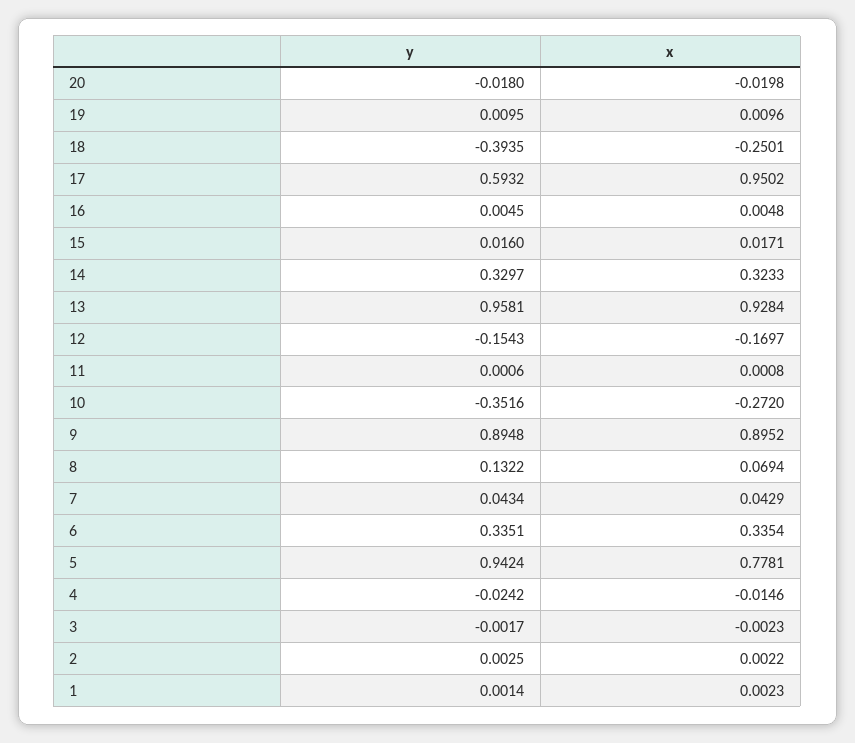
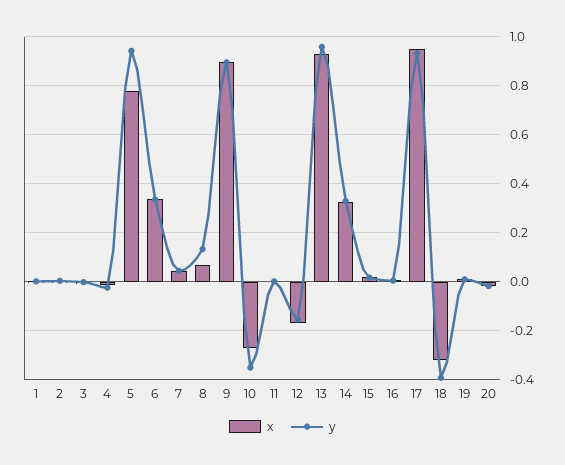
  {
    "y": {
      "20": -0.018,
      "19": 0.0095,
      "18": -0.3935,
-     "17": 0.5932,
+     "17": 0.925,
      "16": 0.0045,
      "15": 0.016,
      "14": 0.3297,
      "13": 0.9581,
      "12": -0.1543,
      "11": 0.0006,
      "10": -0.3516,
      "9": 0.8948,
      "8": 0.1322,
      "7": 0.0434,
      "6": 0.3351,
      "5": 0.9424,
      "4": -0.0242,
      "3": -0.0017,
      "2": 0.0025,
      "1": 0.0014
    },
    "x": {
      "20": -0.0198,
      "19": 0.0096,
-     "18": -0.2501,
+     "18": -0.325,
      "17": 0.9502,
      "16": 0.0048,
      "15": 0.0171,
      "14": 0.3233,
      "13": 0.9284,
      "12": -0.1697,
      "11": 0.0008,
      "10": -0.272,
      "9": 0.8952,
      "8": 0.0694,
      "7": 0.0429,
      "6": 0.3354,
      "5": 0.7781,
      "4": -0.0146,
      "3": -0.0023,
      "2": 0.0022,
      "1": 0.0023
    }
  }

